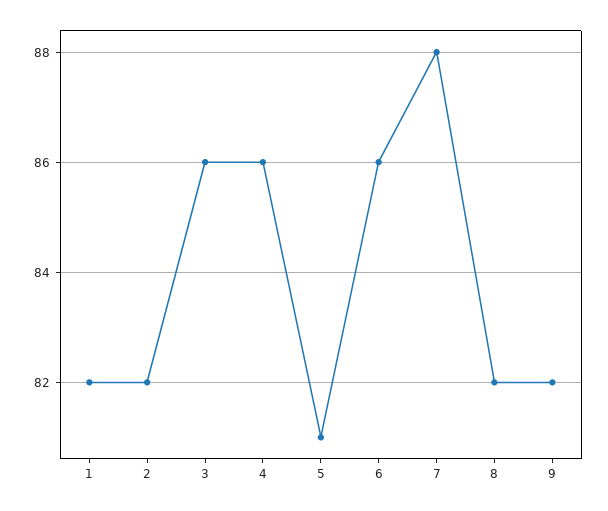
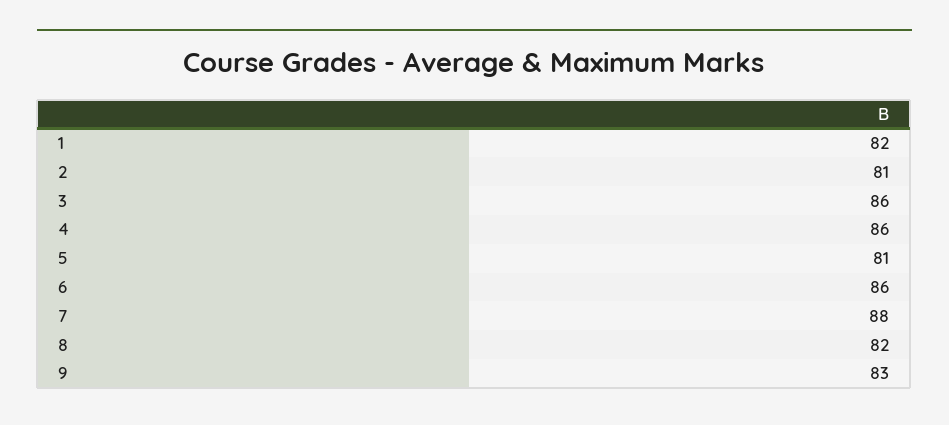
  {
    "1": 82,
-   "2": 82,
+   "2": 81,
    "3": 86,
    "4": 86,
    "5": 81,
    "6": 86,
    "7": 88,
    "8": 82,
-   "9": 82
+   "9": 83
  }

